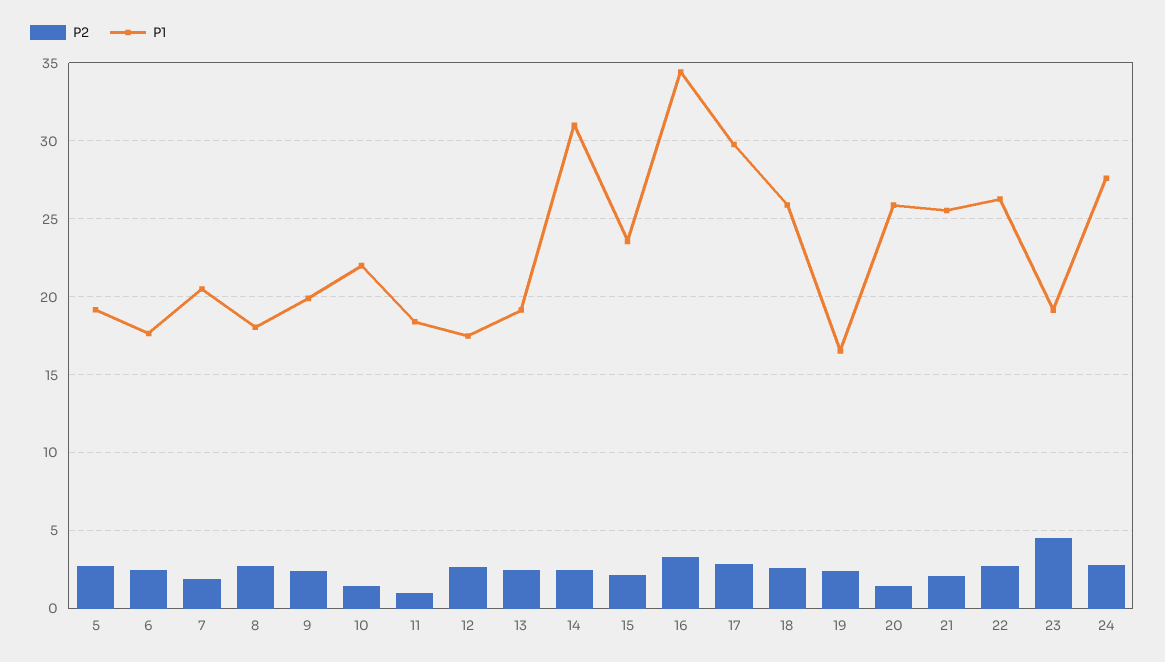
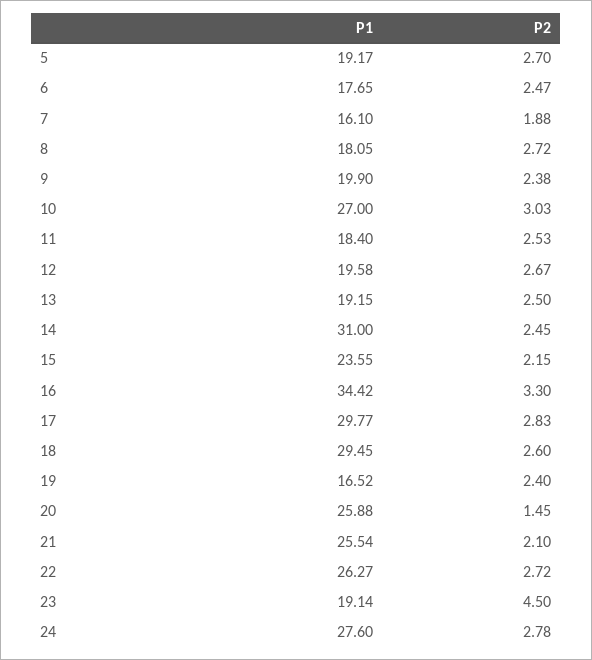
  {
    "P2": {
      "5": 2.7,
      "6": 2.47,
      "7": 1.88,
      "8": 2.72,
      "9": 2.38,
-     "10": 1.5,
+     "10": 3.03,
-     "11": 1,
+     "11": 2.53,
      "12": 2.67,
      "13": 2.5,
      "14": 2.45,
      "15": 2.15,
      "16": 3.3,
      "17": 2.83,
      "18": 2.6,
      "19": 2.4,
      "20": 1.45,
      "21": 2.1,
      "22": 2.72,
      "23": 4.5,
      "24": 2.78
    },
    "P1": {
      "5": 19.17,
      "6": 17.65,
-     "7": 20.5,
+     "7": 16.1,
      "8": 18.05,
      "9": 19.9,
-     "10": 22,
+     "10": 27,
      "11": 18.4,
-     "12": 17.5,
+     "12": 19.58,
      "13": 19.15,
      "14": 31,
      "15": 23.55,
      "16": 34.42,
      "17": 29.77,
-     "18": 26,
+     "18": 29.45,
      "19": 16.52,
      "20": 25.88,
      "21": 25.54,
      "22": 26.27,
      "23": 19.14,
      "24": 27.6
    }
  }

